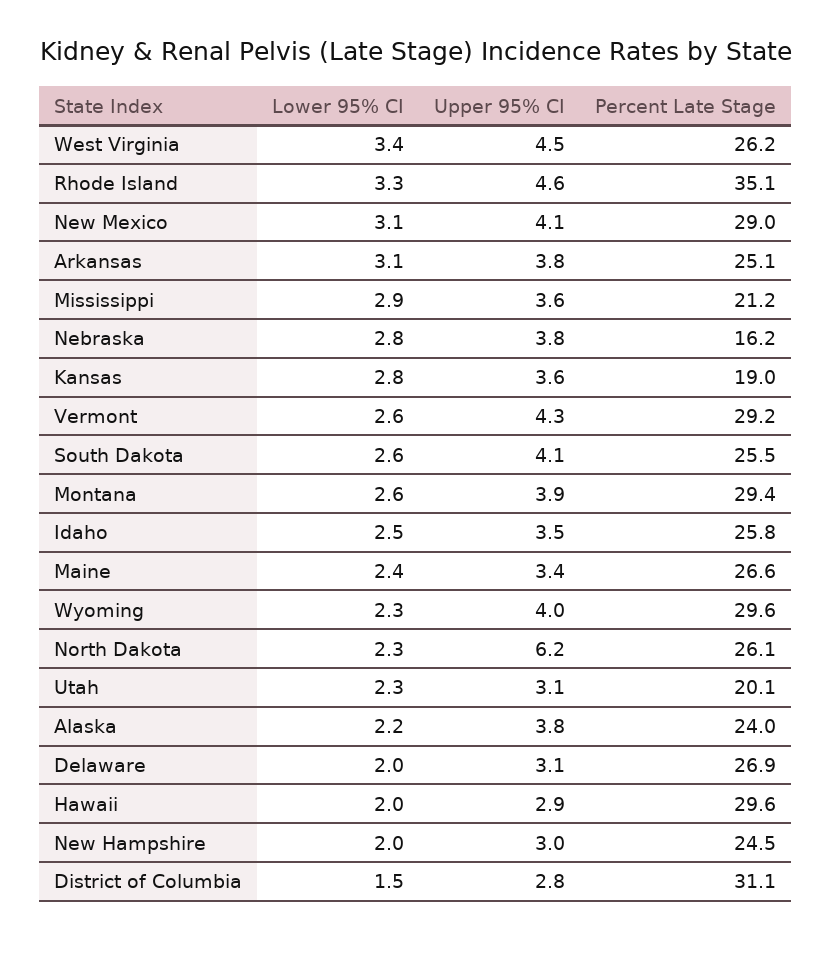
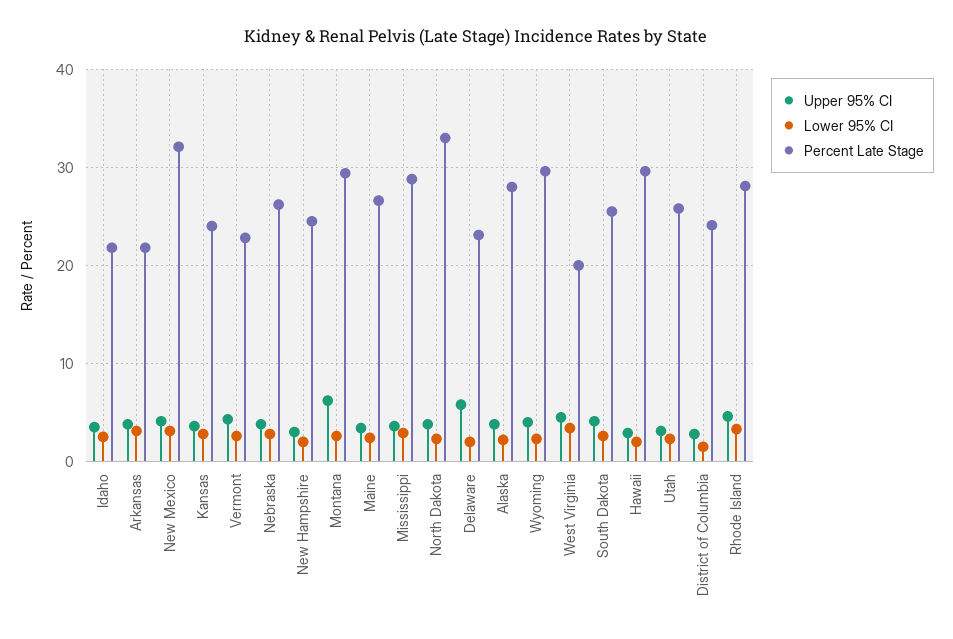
  {
    "Lower 95% CI": {
      "West Virginia": 3.4,
      "Rhode Island": 3.3,
      "New Mexico": 3.1,
      "Arkansas": 3.1,
      "Mississippi": 2.9,
      "Nebraska": 2.8,
      "Kansas": 2.8,
      "Vermont": 2.6,
      "South Dakota": 2.6,
      "Montana": 2.6,
      "Idaho": 2.5,
      "Maine": 2.4,
      "Wyoming": 2.3,
      "North Dakota": 2.3,
      "Utah": 2.3,
      "Alaska": 2.2,
      "Delaware": 2,
      "Hawaii": 2,
      "New Hampshire": 2,
      "District of Columbia": 1.5
    },
    "Upper 95% CI": {
      "West Virginia": 4.5,
      "Rhode Island": 4.6,
      "New Mexico": 4.1,
      "Arkansas": 3.8,
      "Mississippi": 3.6,
      "Nebraska": 3.8,
      "Kansas": 3.6,
      "Vermont": 4.3,
      "South Dakota": 4.1,
-     "Montana": 3.9,
+     "Montana": 6,
      "Idaho": 3.5,
      "Maine": 3.4,
      "Wyoming": 4,
-     "North Dakota": 6.2,
+     "North Dakota": 4,
      "Utah": 3.1,
      "Alaska": 3.8,
-     "Delaware": 3.1,
+     "Delaware": 6,
      "Hawaii": 2.9,
      "New Hampshire": 3,
      "District of Columbia": 2.8
    },
    "Percent Late Stage": {
-     "West Virginia": 26.2,
+     "West Virginia": 20,
-     "Rhode Island": 35.1,
+     "Rhode Island": 28,
-     "New Mexico": 29,
+     "New Mexico": 32,
-     "Arkansas": 25.1,
+     "Arkansas": 22,
-     "Mississippi": 21.2,
+     "Mississippi": 29,
-     "Nebraska": 16.2,
+     "Nebraska": 26,
-     "Kansas": 19,
+     "Kansas": 24,
-     "Vermont": 29.2,
+     "Vermont": 23,
      "South Dakota": 25.5,
      "Montana": 29.4,
-     "Idaho": 25.8,
+     "Idaho": 22,
      "Maine": 26.6,
      "Wyoming": 29.6,
-     "North Dakota": 26.1,
+     "North Dakota": 33,
-     "Utah": 20.1,
+     "Utah": 26,
-     "Alaska": 24,
+     "Alaska": 28,
-     "Delaware": 26.9,
+     "Delaware": 23,
      "Hawaii": 29.6,
      "New Hampshire": 24.5,
-     "District of Columbia": 31.1
+     "District of Columbia": 24
    }
  }

